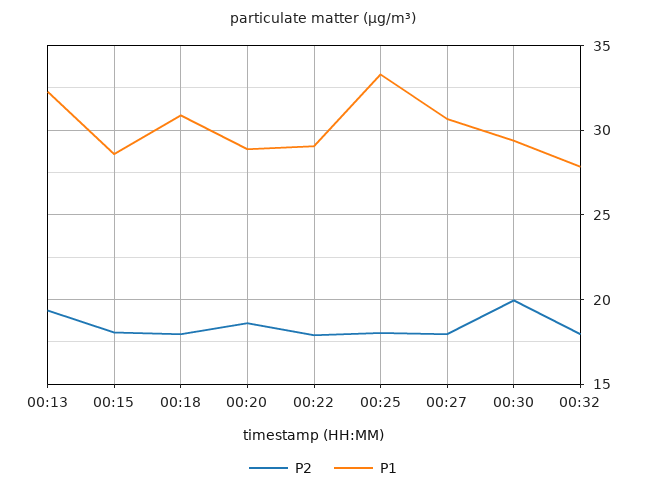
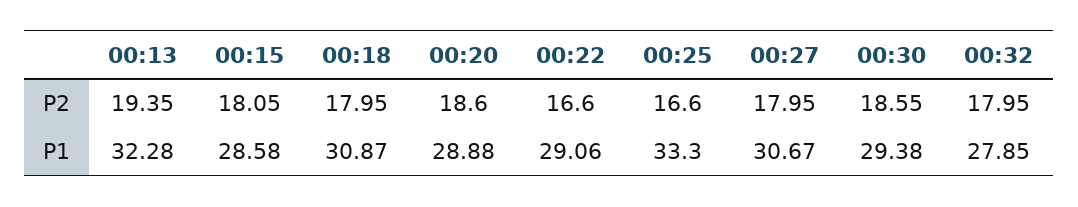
  {
    "P2": {
      "00:13": 19.35,
      "00:15": 18.05,
      "00:18": 17.95,
      "00:20": 18.6,
-     "00:22": 18,
+     "00:22": 16.6,
-     "00:25": 18,
+     "00:25": 16.6,
      "00:27": 17.95,
-     "00:30": 20,
+     "00:30": 18.55,
      "00:32": 17.95
    },
    "P1": {
      "00:13": 32.28,
      "00:15": 28.58,
      "00:18": 30.87,
      "00:20": 28.88,
      "00:22": 29.06,
      "00:25": 33.3,
      "00:27": 30.67,
      "00:30": 29.38,
      "00:32": 27.85
    }
  }

